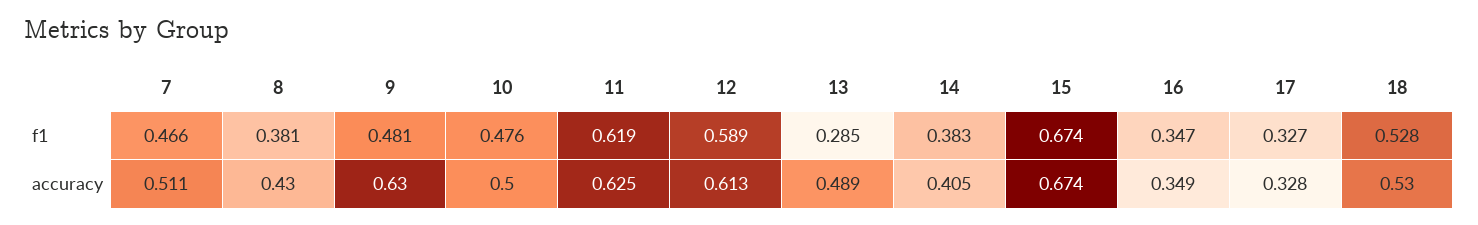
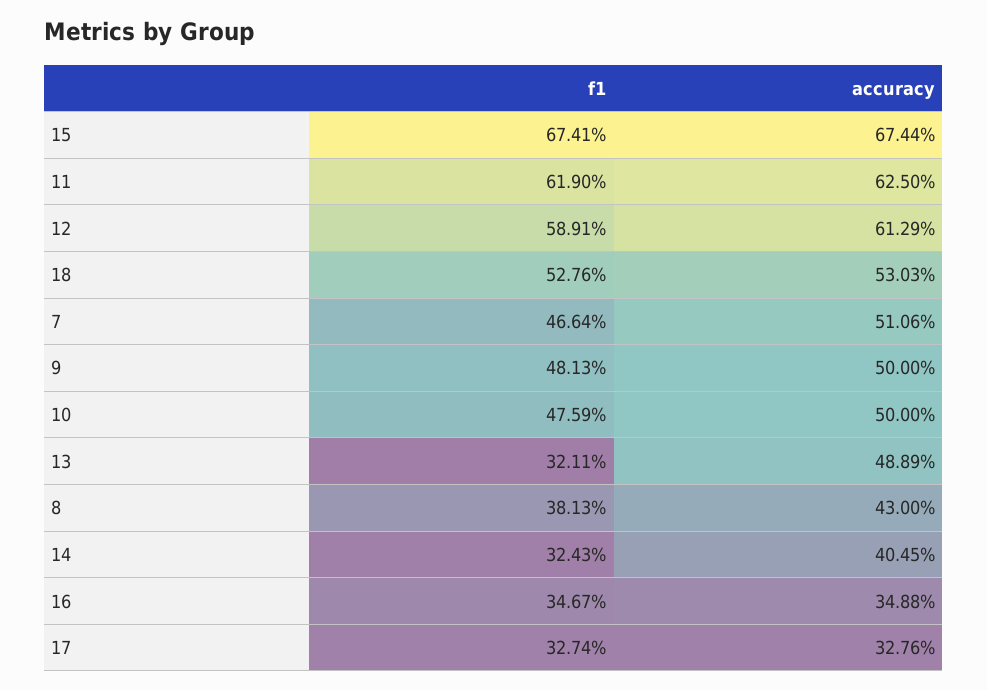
  {
    "7": {
      "f1": 0.4664,
      "accuracy": 0.5106
    },
    "8": {
      "f1": 0.3813,
      "accuracy": 0.43
    },
    "9": {
      "f1": 0.4813,
-     "accuracy": 0.63
+     "accuracy": 0.5
    },
    "10": {
      "f1": 0.4759,
      "accuracy": 0.5
    },
    "11": {
      "f1": 0.619,
      "accuracy": 0.625
    },
    "12": {
      "f1": 0.5891,
      "accuracy": 0.6129
    },
    "13": {
-     "f1": 0.285,
+     "f1": 0.3211,
      "accuracy": 0.4889
    },
    "14": {
-     "f1": 0.383,
+     "f1": 0.3243,
      "accuracy": 0.4045
    },
    "15": {
      "f1": 0.6741,
      "accuracy": 0.6744
    },
    "16": {
      "f1": 0.3467,
      "accuracy": 0.3488
    },
    "17": {
      "f1": 0.3274,
      "accuracy": 0.3276
    },
    "18": {
      "f1": 0.5276,
      "accuracy": 0.5303
    }
  }

